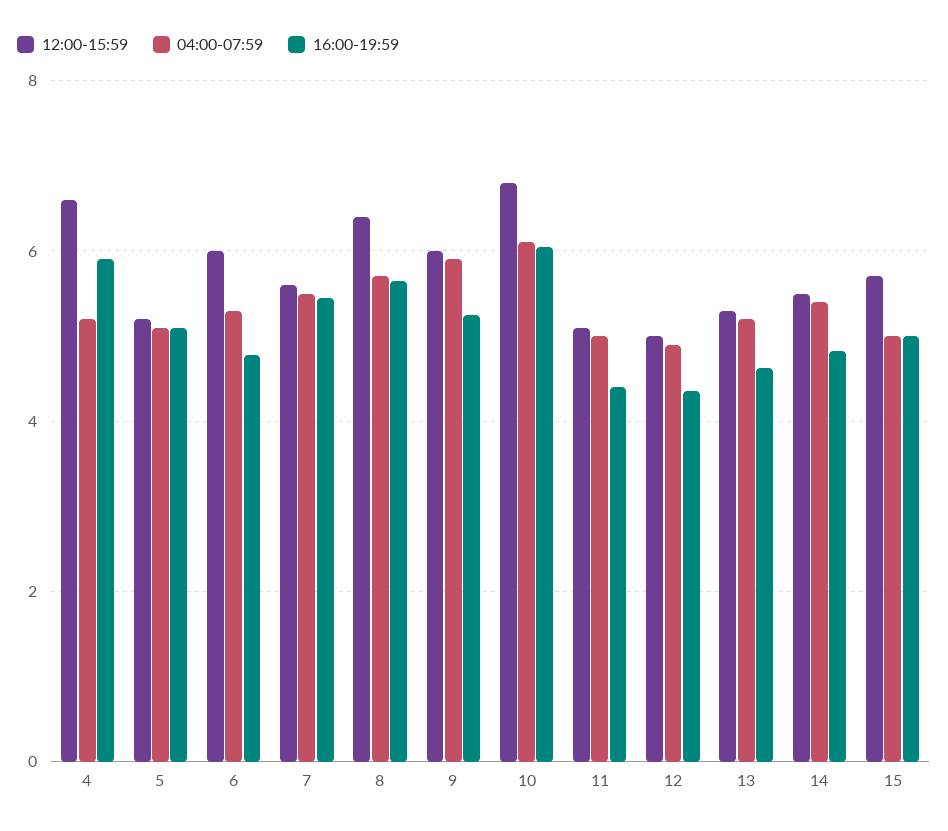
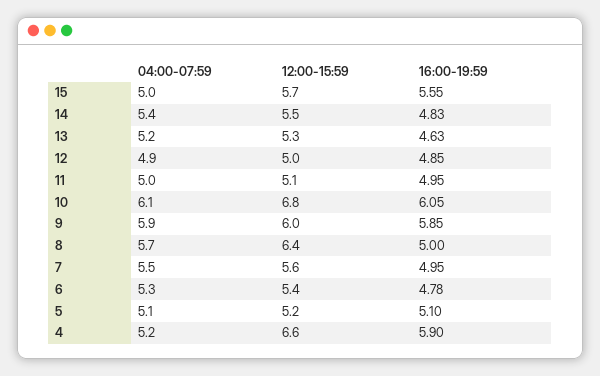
  {
    "12:00-15:59": {
      "4": 6.6,
      "5": 5.2,
-     "6": 6,
+     "6": 5.4,
      "7": 5.6,
      "8": 6.4,
      "9": 6,
      "10": 6.8,
      "11": 5.1,
      "12": 5,
      "13": 5.3,
      "14": 5.5,
      "15": 5.7
    },
    "04:00-07:59": {
      "4": 5.2,
      "5": 5.1,
      "6": 5.3,
      "7": 5.5,
      "8": 5.7,
      "9": 5.9,
      "10": 6.1,
      "11": 5,
      "12": 4.9,
      "13": 5.2,
      "14": 5.4,
      "15": 5
    },
    "16:00-19:59": {
      "4": 5.9,
      "5": 5.1,
      "6": 4.78,
-     "7": 5.4,
+     "7": 4.95,
-     "8": 5.6,
+     "8": 5,
-     "9": 5.2,
+     "9": 5.85,
      "10": 6.05,
-     "11": 4.4,
+     "11": 4.95,
-     "12": 4.4,
+     "12": 4.85,
      "13": 4.63,
      "14": 4.83,
-     "15": 5
+     "15": 5.55
    }
  }

